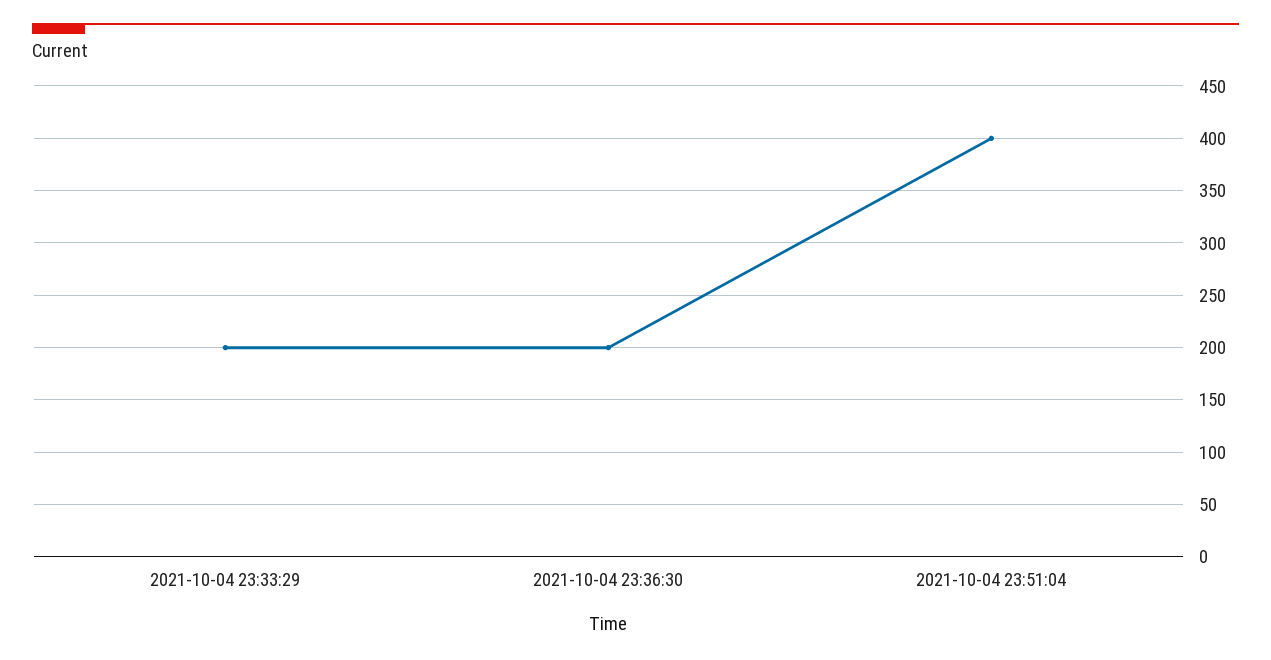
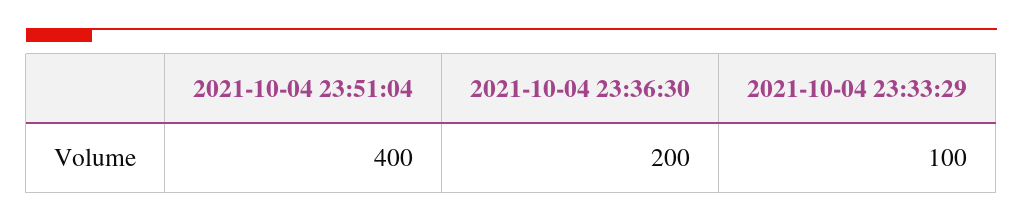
  {
-   "2021-10-04 23:33:29": 200,
+   "2021-10-04 23:33:29": 100,
    "2021-10-04 23:36:30": 200,
    "2021-10-04 23:51:04": 400
  }

